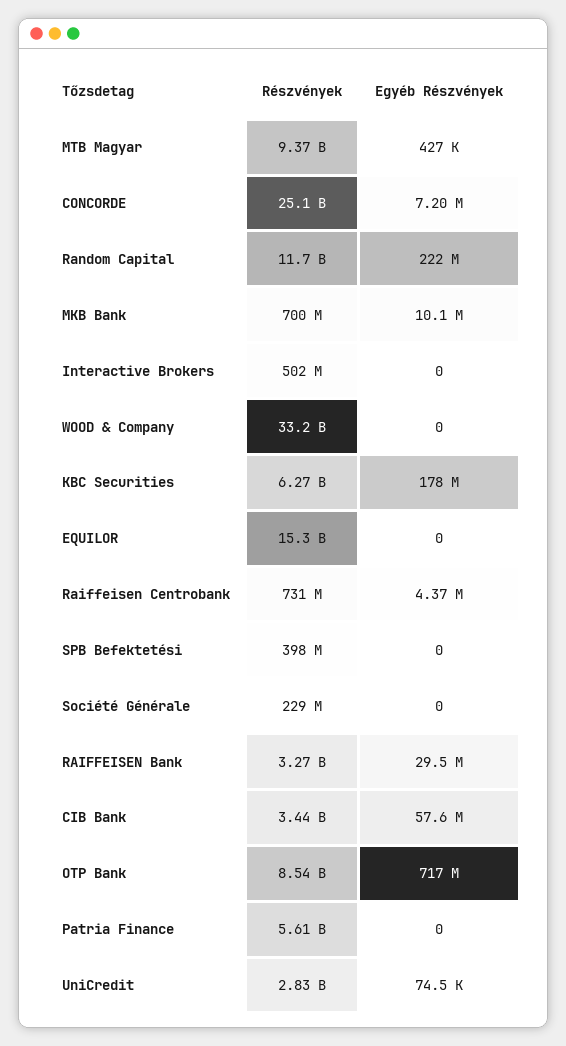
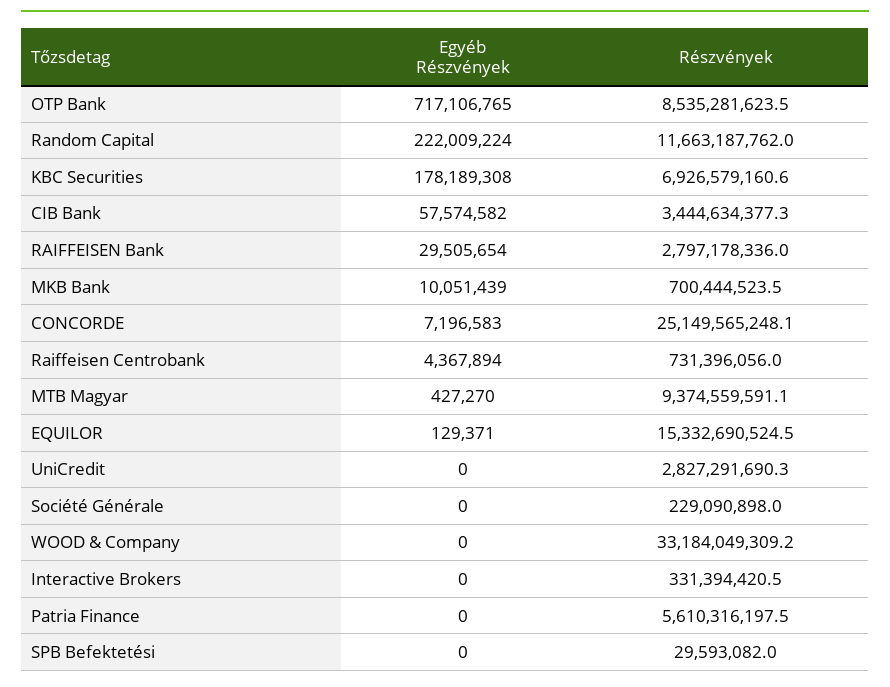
  {
    "Részvények": {
      "MTB Magyar": 9374559591.1,
      "CONCORDE": 25149565248.1,
      "Random Capital": 11663187762,
      "MKB Bank": 700444523.5,
-     "Interactive Brokers": 502000000,
+     "Interactive Brokers": 331394420.5,
      "WOOD & Company": 33184049309.2,
-     "KBC Securities": 6270000000,
+     "KBC Securities": 6926579160.6,
      "EQUILOR": 15332690524.5,
      "Raiffeisen Centrobank": 731396056,
-     "SPB Befektetési": 398000000,
+     "SPB Befektetési": 29593082,
      "Société Générale": 229090898,
-     "RAIFFEISEN Bank": 3270000000,
+     "RAIFFEISEN Bank": 2797178336,
      "CIB Bank": 3444634377.3,
      "OTP Bank": 8535281623.5,
      "Patria Finance": 5610316197.5,
      "UniCredit": 2827291690.3
    },
    "Egyéb Részvények": {
      "MTB Magyar": 427270,
      "CONCORDE": 7196583,
      "Random Capital": 222009224,
      "MKB Bank": 10051439,
      "Interactive Brokers": 0,
      "WOOD & Company": 0,
      "KBC Securities": 178189308,
-     "EQUILOR": 0,
+     "EQUILOR": 129371,
      "Raiffeisen Centrobank": 4367894,
      "SPB Befektetési": 0,
      "Société Générale": 0,
      "RAIFFEISEN Bank": 29505654,
      "CIB Bank": 57574582,
      "OTP Bank": 717106765,
      "Patria Finance": 0,
-     "UniCredit": 74500
+     "UniCredit": 0
    }
  }

